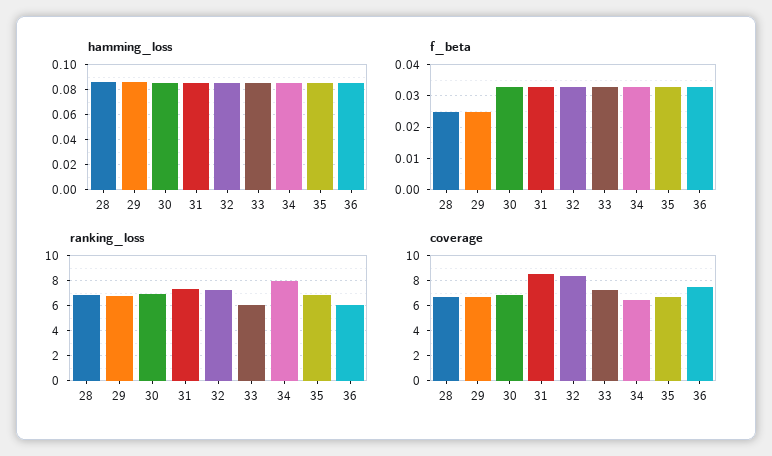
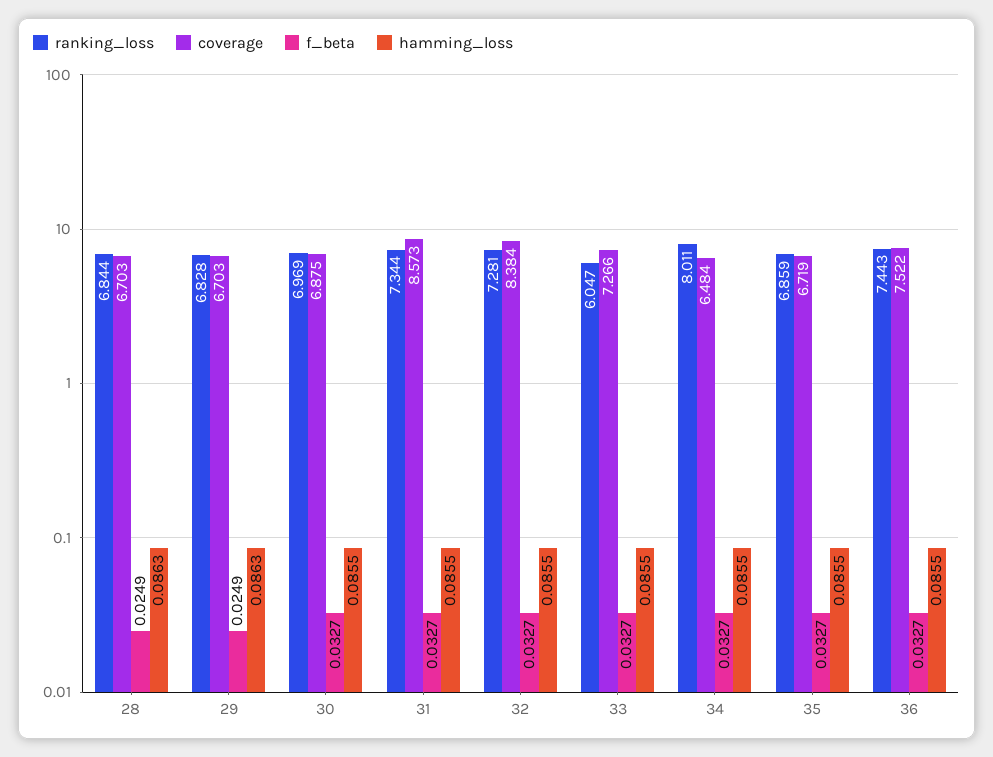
  {
    "hamming_loss": {
      "28": 0.0863,
      "29": 0.0863,
      "30": 0.0855,
      "31": 0.0855,
      "32": 0.0855,
      "33": 0.0855,
      "34": 0.0855,
      "35": 0.0855,
      "36": 0.0855
    },
    "f_beta": {
      "28": 0.0249,
      "29": 0.0249,
      "30": 0.0327,
      "31": 0.0327,
      "32": 0.0327,
      "33": 0.0327,
      "34": 0.0327,
      "35": 0.0327,
      "36": 0.0327
    },
    "ranking_loss": {
      "28": 6.844,
      "29": 6.828,
      "30": 6.969,
      "31": 7.344,
      "32": 7.281,
      "33": 6.047,
      "34": 8.011,
      "35": 6.859,
-     "36": 6
+     "36": 7.443
    },
    "coverage": {
      "28": 6.703,
      "29": 6.703,
      "30": 6.875,
      "31": 8.573,
      "32": 8.384,
      "33": 7.266,
      "34": 6.484,
      "35": 6.719,
      "36": 7.522
    }
  }

